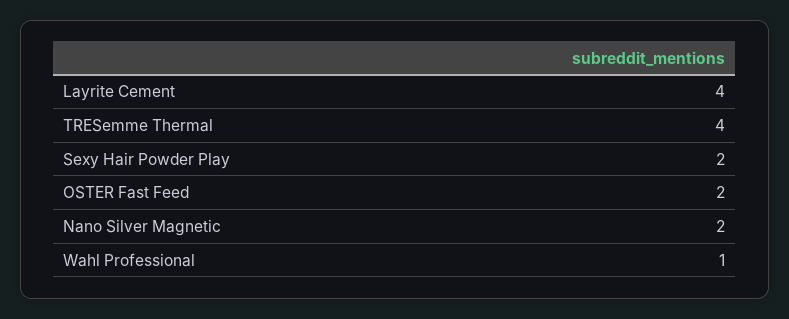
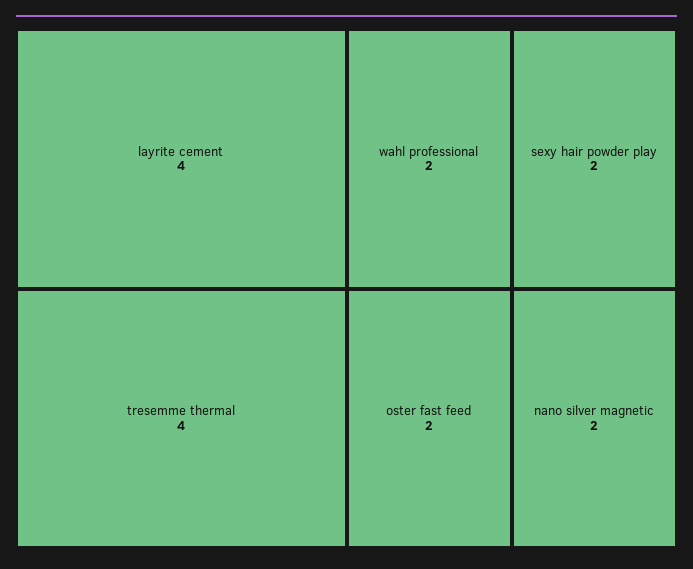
  {
    "Layrite Cement": 4,
    "TRESemme Thermal": 4,
    "Sexy Hair Powder Play": 2,
    "OSTER Fast Feed": 2,
    "Nano Silver Magnetic": 2,
-   "Wahl Professional": 1
+   "Wahl Professional": 2
  }

